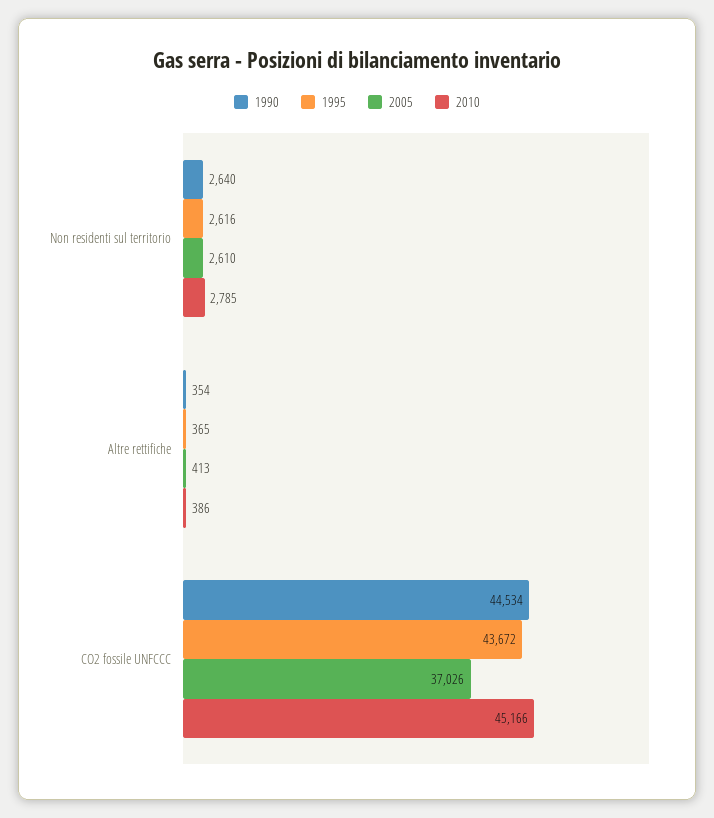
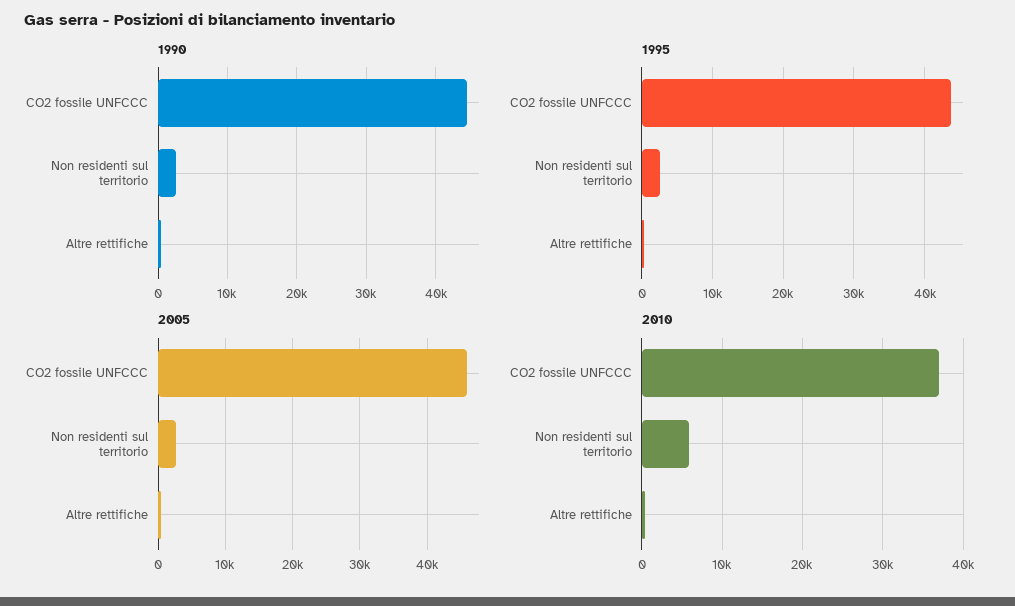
  {
    "1990": {
      "Non residenti sul territorio": 2640,
      "Altre rettifiche": 354,
      "CO2 fossile UNFCCC": 44534
    },
    "1995": {
      "Non residenti sul territorio": 2616,
      "Altre rettifiche": 365,
      "CO2 fossile UNFCCC": 43672
    },
    "2005": {
      "Non residenti sul territorio": 2610,
      "Altre rettifiche": 413,
-     "CO2 fossile UNFCCC": 37026
+     "CO2 fossile UNFCCC": 46000
    },
    "2010": {
-     "Non residenti sul territorio": 2785,
+     "Non residenti sul territorio": 6000,
      "Altre rettifiche": 386,
-     "CO2 fossile UNFCCC": 45166
+     "CO2 fossile UNFCCC": 37000
    }
  }

